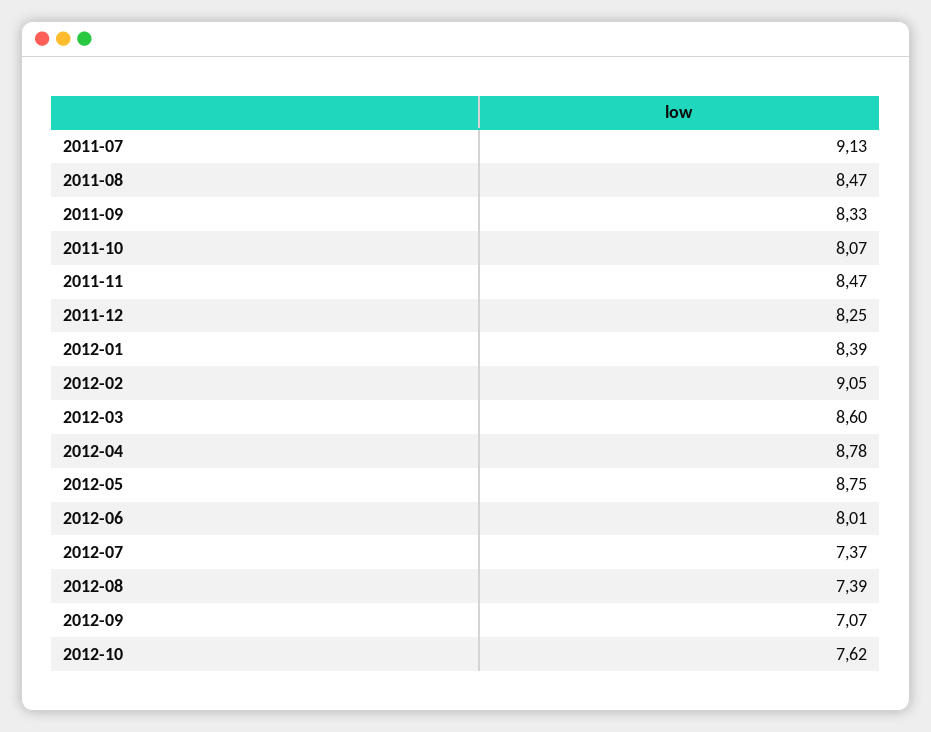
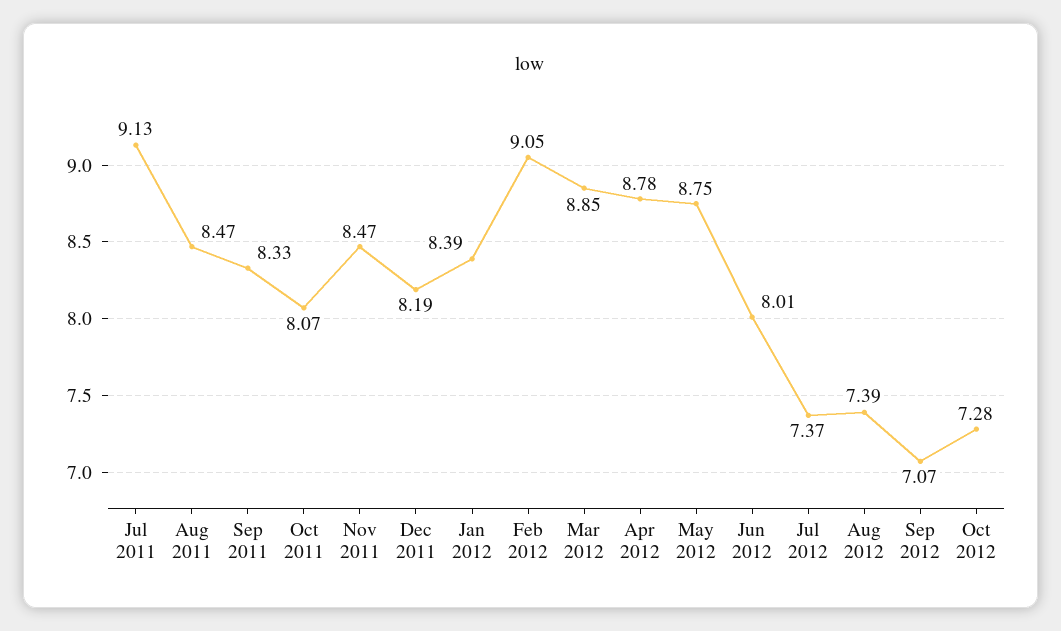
  {
    "2011-07": 9.13,
    "2011-08": 8.47,
    "2011-09": 8.33,
    "2011-10": 8.07,
    "2011-11": 8.47,
-   "2011-12": 8.25,
+   "2011-12": 8.19,
    "2012-01": 8.39,
    "2012-02": 9.05,
-   "2012-03": 8.6,
+   "2012-03": 8.85,
    "2012-04": 8.78,
    "2012-05": 8.75,
    "2012-06": 8.01,
    "2012-07": 7.37,
    "2012-08": 7.39,
    "2012-09": 7.07,
-   "2012-10": 7.62
+   "2012-10": 7.28
  }

